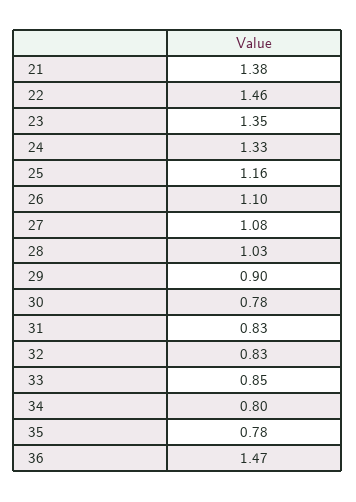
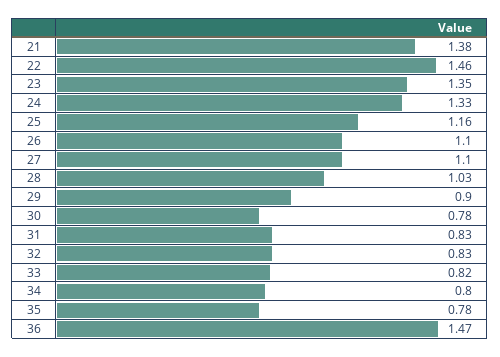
  {
    "21": 1.38,
    "22": 1.46,
    "23": 1.35,
    "24": 1.33,
    "25": 1.16,
    "26": 1.1,
-   "27": 1.08,
+   "27": 1.1,
    "28": 1.03,
    "29": 0.9,
    "30": 0.78,
    "31": 0.83,
    "32": 0.83,
-   "33": 0.85,
+   "33": 0.82,
    "34": 0.8,
    "35": 0.78,
    "36": 1.47
  }

